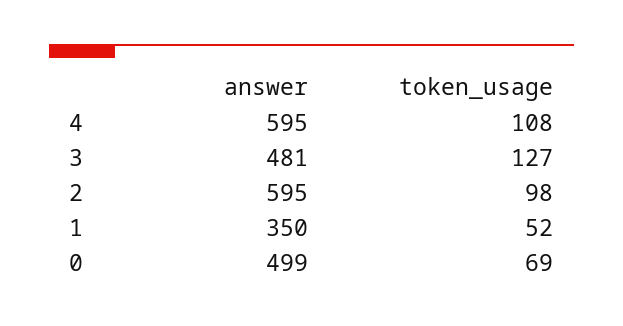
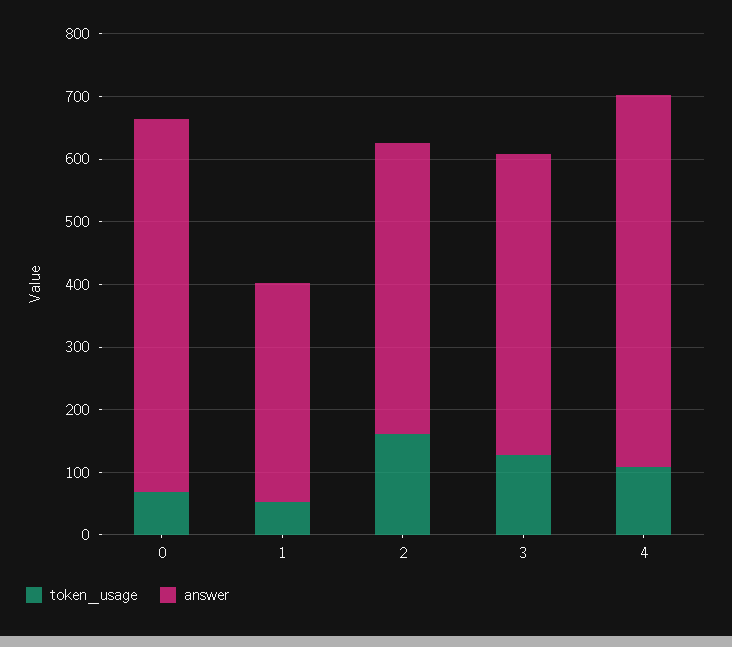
  {
    "answer": {
      "4": 595,
      "3": 481,
-     "2": 595,
+     "2": 460,
      "1": 350,
-     "0": 499
+     "0": 600
    },
    "token_usage": {
      "4": 108,
      "3": 127,
-     "2": 98,
+     "2": 160,
      "1": 52,
      "0": 69
    }
  }

